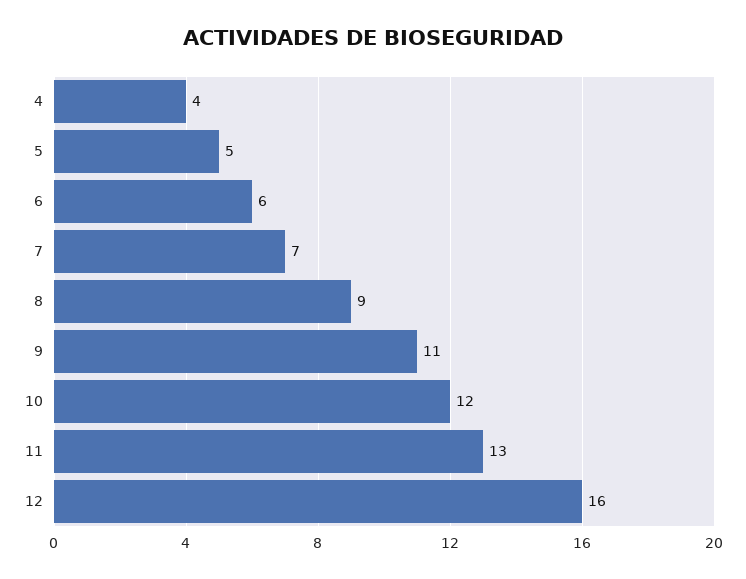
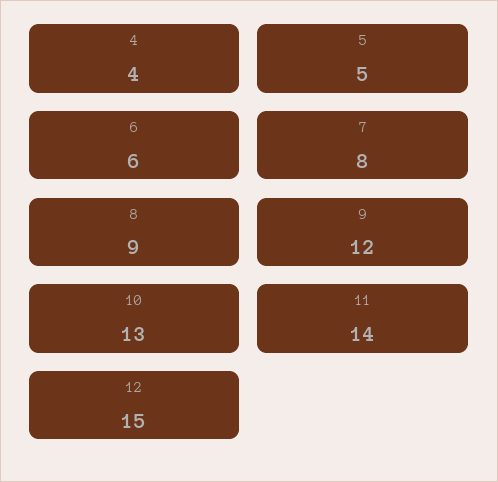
  {
    "4": 4,
    "5": 5,
    "6": 6,
-   "7": 7,
+   "7": 8,
    "8": 9,
-   "9": 11,
+   "9": 12,
-   "10": 12,
+   "10": 13,
-   "11": 13,
+   "11": 14,
-   "12": 16
+   "12": 15
  }

